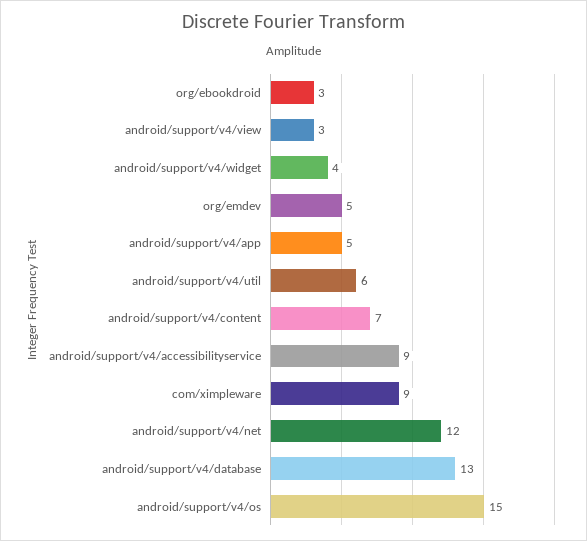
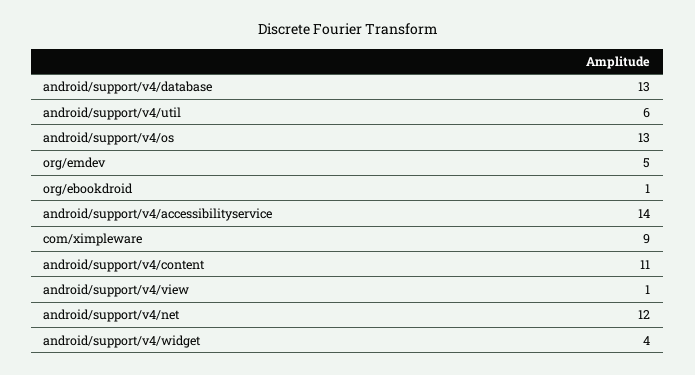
  {
-   "org/ebookdroid": 3,
+   "org/ebookdroid": 1,
-   "android/support/v4/view": 3,
+   "android/support/v4/view": 1,
    "android/support/v4/widget": 4,
    "org/emdev": 5,
-   "android/support/v4/app": 5,
    "android/support/v4/util": 6,
-   "android/support/v4/content": 7,
+   "android/support/v4/content": 11,
-   "android/support/v4/accessibilityservice": 9,
+   "android/support/v4/accessibilityservice": 14,
    "com/ximpleware": 9,
    "android/support/v4/net": 12,
    "android/support/v4/database": 13,
-   "android/support/v4/os": 15
+   "android/support/v4/os": 13
  }

